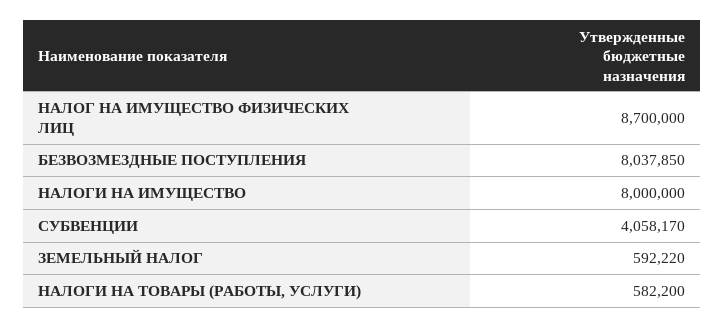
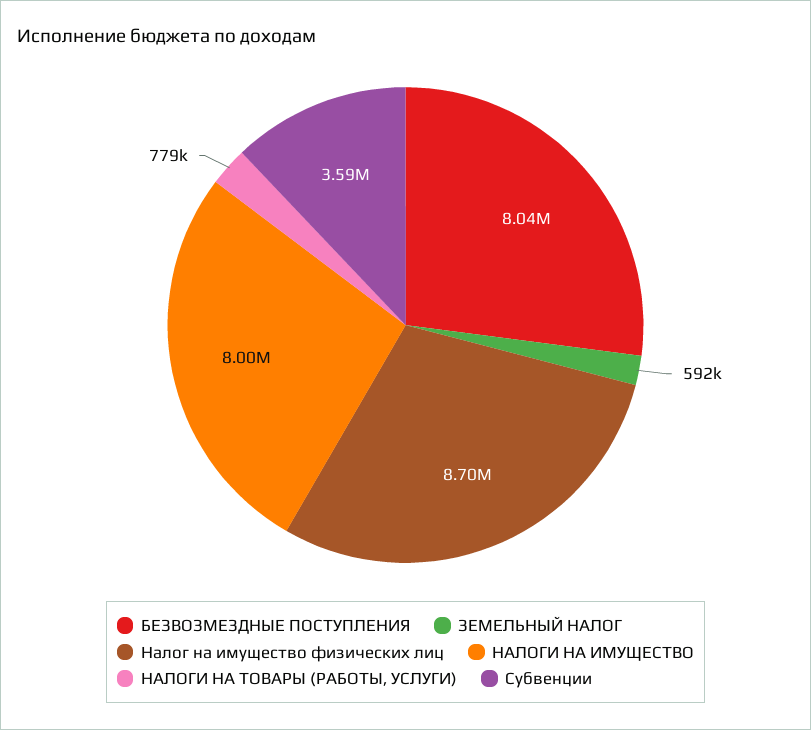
  {
    "НАЛОГ НА ИМУЩЕСТВО ФИЗИЧЕСКИХ ЛИЦ": 8700000,
    "БЕЗВОЗМЕЗДНЫЕ ПОСТУПЛЕНИЯ": 8037850,
    "НАЛОГИ НА ИМУЩЕСТВО": 8000000,
-   "СУБВЕНЦИИ": 4058170,
+   "СУБВЕНЦИИ": 3590000,
    "ЗЕМЕЛЬНЫЙ НАЛОГ": 592220,
-   "НАЛОГИ НА ТОВАРЫ (РАБОТЫ, УСЛУГИ)": 582200
+   "НАЛОГИ НА ТОВАРЫ (РАБОТЫ, УСЛУГИ)": 779000
  }

